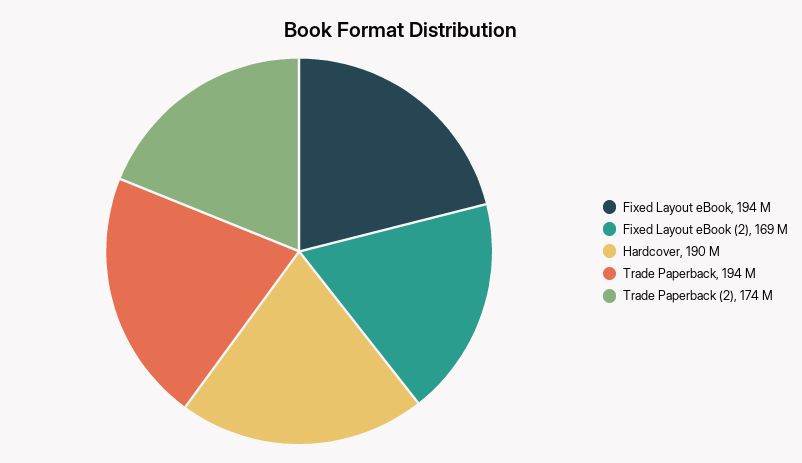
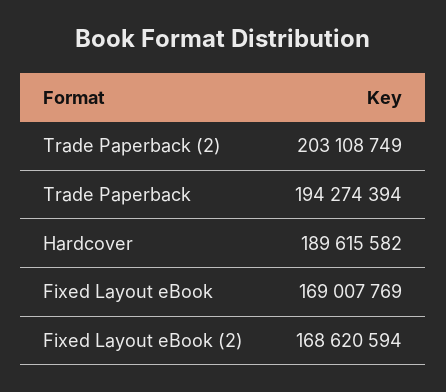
  {
-   "Fixed Layout eBook": 194000000,
+   "Fixed Layout eBook": 169007769,
    "Fixed Layout eBook (2)": 168620594,
    "Hardcover": 189615582,
    "Trade Paperback": 194274394,
-   "Trade Paperback (2)": 174000000
+   "Trade Paperback (2)": 203108749
  }

